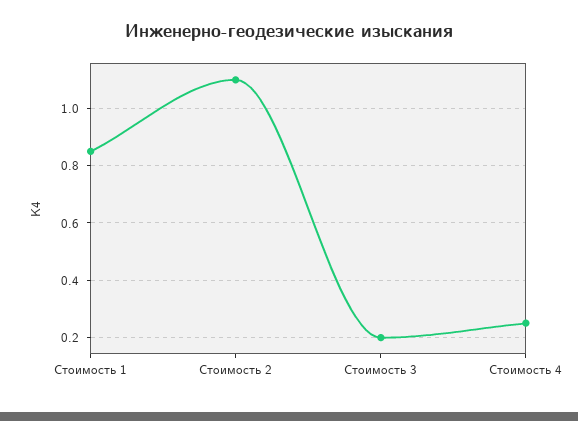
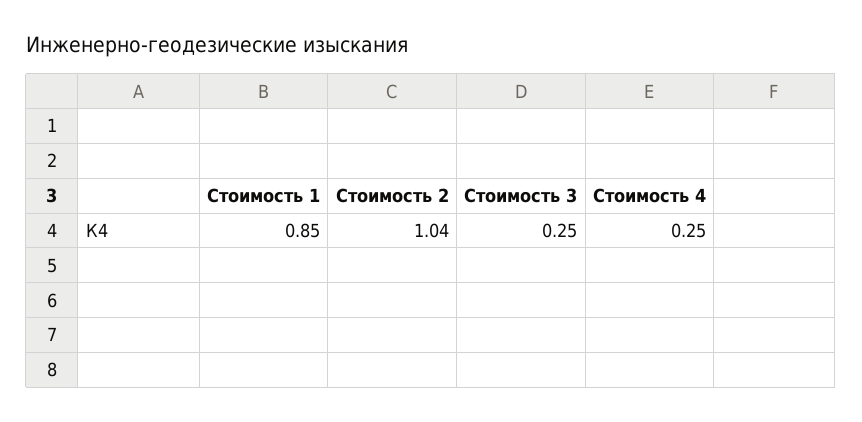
  {
    "Стоимость 1": 0.85,
-   "Стоимость 2": 1.1,
+   "Стоимость 2": 1.04,
-   "Стоимость 3": 0.2,
+   "Стоимость 3": 0.25,
    "Стоимость 4": 0.25
  }

